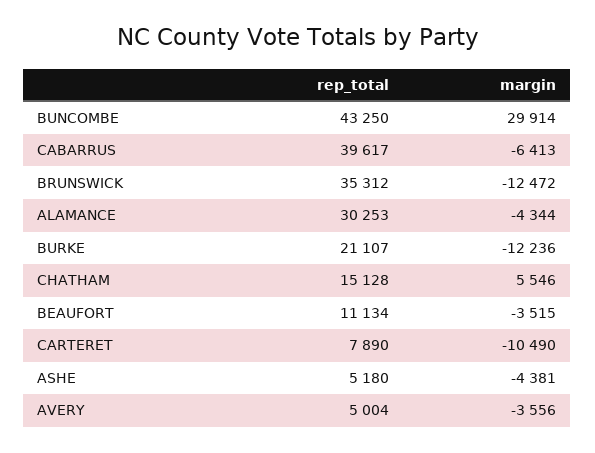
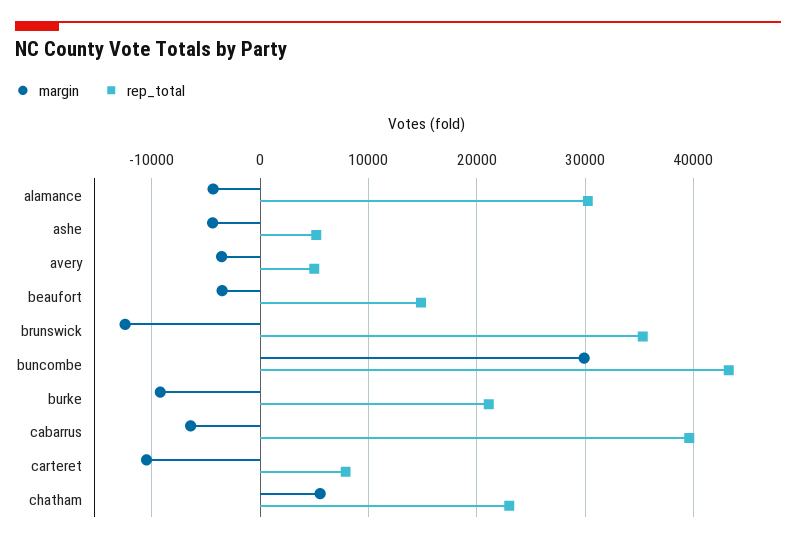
  {
    "rep_total": {
      "BUNCOMBE": 43250,
      "CABARRUS": 39617,
      "BRUNSWICK": 35312,
      "ALAMANCE": 30253,
      "BURKE": 21107,
-     "CHATHAM": 15128,
+     "CHATHAM": 23000,
-     "BEAUFORT": 11134,
+     "BEAUFORT": 15000,
      "CARTERET": 7890,
      "ASHE": 5180,
      "AVERY": 5004
    },
    "margin": {
      "BUNCOMBE": 29914,
      "CABARRUS": -6413,
      "BRUNSWICK": -12472,
      "ALAMANCE": -4344,
-     "BURKE": -12236,
+     "BURKE": -9000,
      "CHATHAM": 5546,
      "BEAUFORT": -3515,
      "CARTERET": -10490,
      "ASHE": -4381,
      "AVERY": -3556
    }
  }

